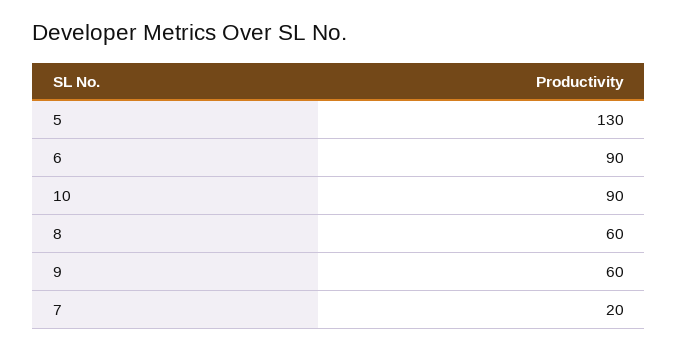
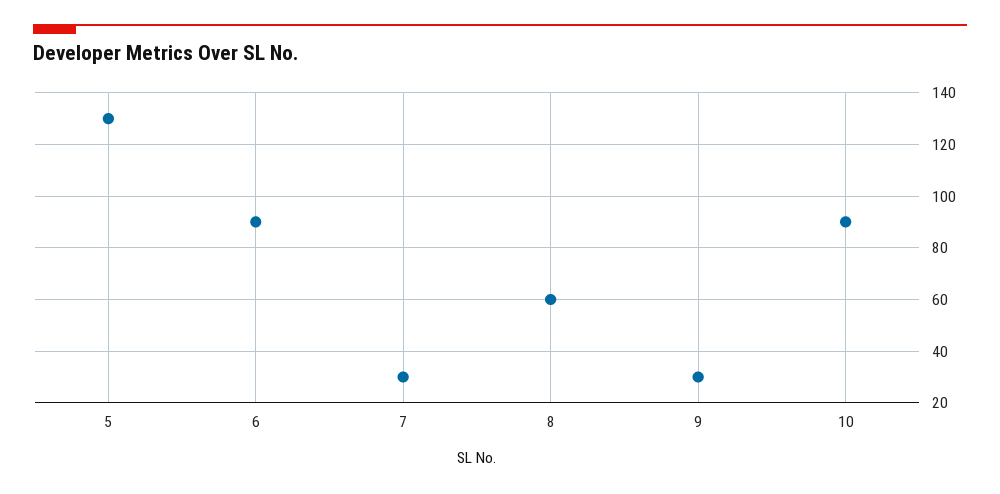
  {
    "5": 130,
    "6": 90,
    "10": 90,
    "8": 60,
-   "9": 60,
+   "9": 30,
-   "7": 20
+   "7": 30
  }

